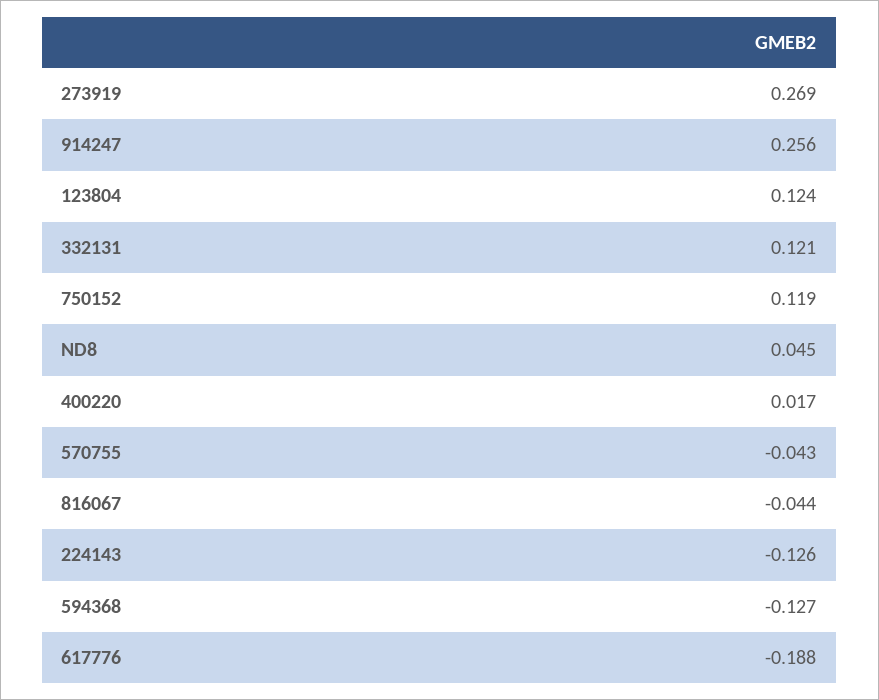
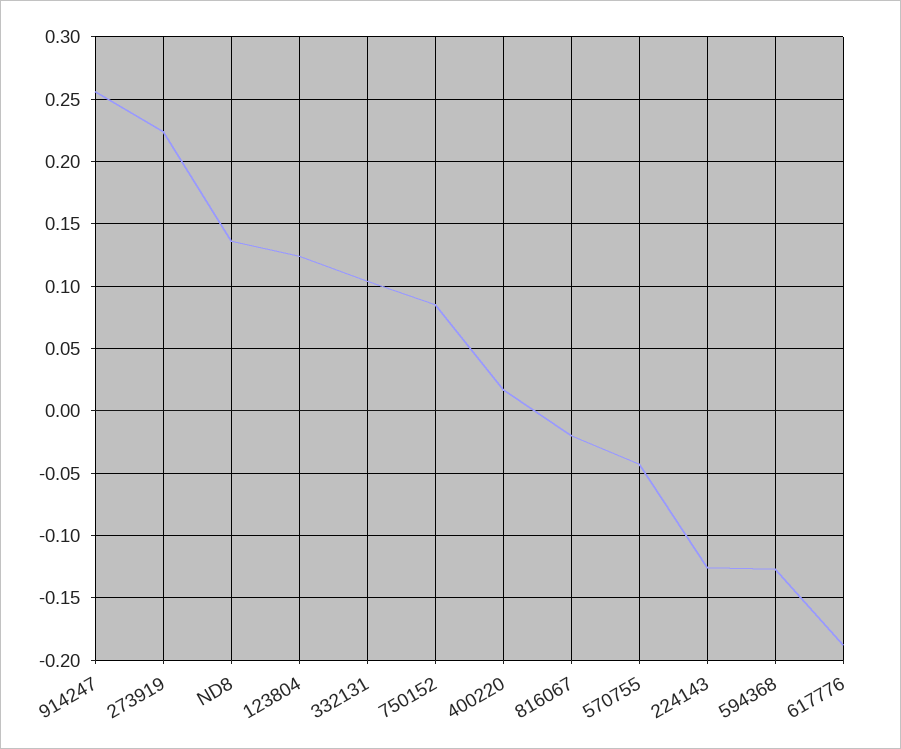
  {
-   "273919": 0.269,
+   "273919": 0.225,
    "914247": 0.256,
    "123804": 0.124,
-   "332131": 0.121,
+   "332131": 0.105,
-   "750152": 0.119,
+   "750152": 0.085,
-   "ND8": 0.045,
+   "ND8": 0.135,
    "400220": 0.017,
    "570755": -0.043,
-   "816067": -0.044,
+   "816067": -0.02,
    "224143": -0.126,
    "594368": -0.127,
    "617776": -0.188
  }

